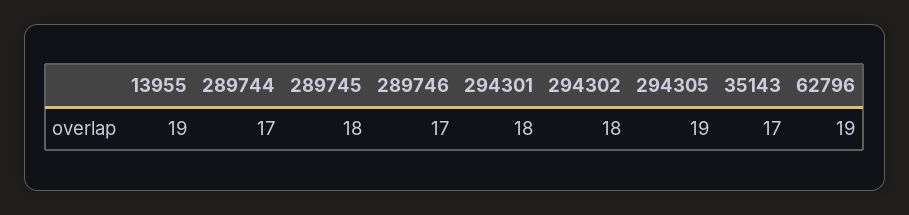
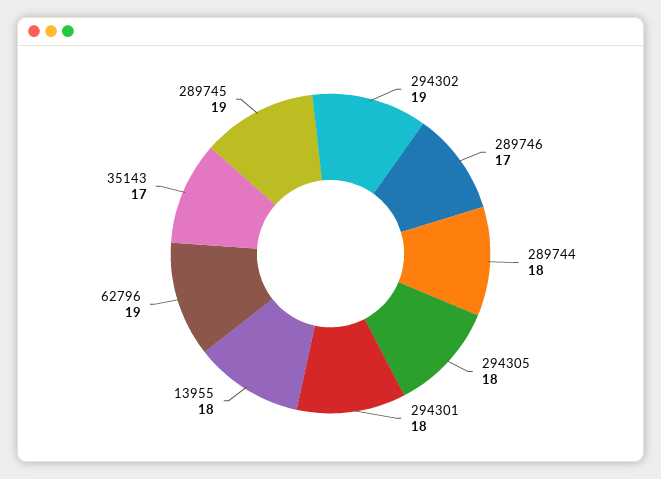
  {
-   "13955": 19,
+   "13955": 18,
-   "289744": 17,
+   "289744": 18,
-   "289745": 18,
+   "289745": 19,
    "289746": 17,
    "294301": 18,
-   "294302": 18,
+   "294302": 19,
-   "294305": 19,
+   "294305": 18,
    "35143": 17,
    "62796": 19
  }

